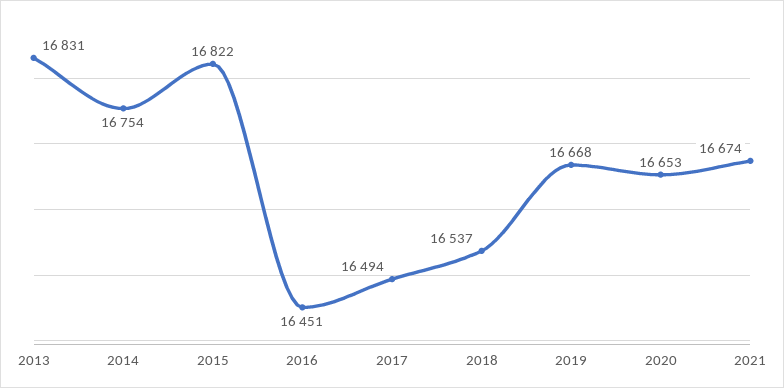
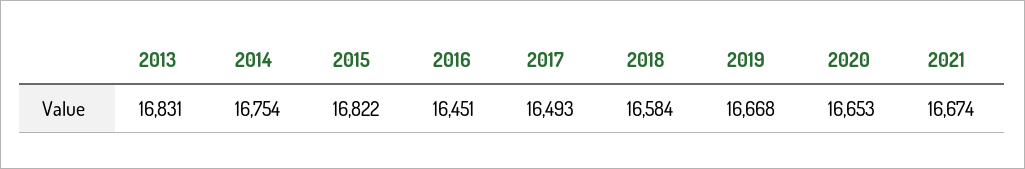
  {
    "2013": 16831,
    "2014": 16754,
    "2015": 16822,
    "2016": 16451,
-   "2017": 16494,
+   "2017": 16493,
-   "2018": 16537,
+   "2018": 16584,
    "2019": 16668,
    "2020": 16653,
    "2021": 16674
  }

